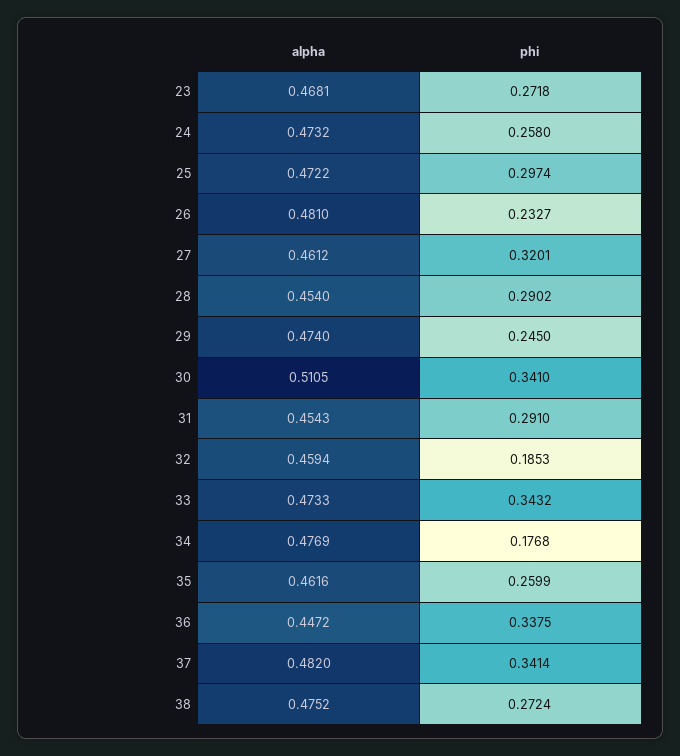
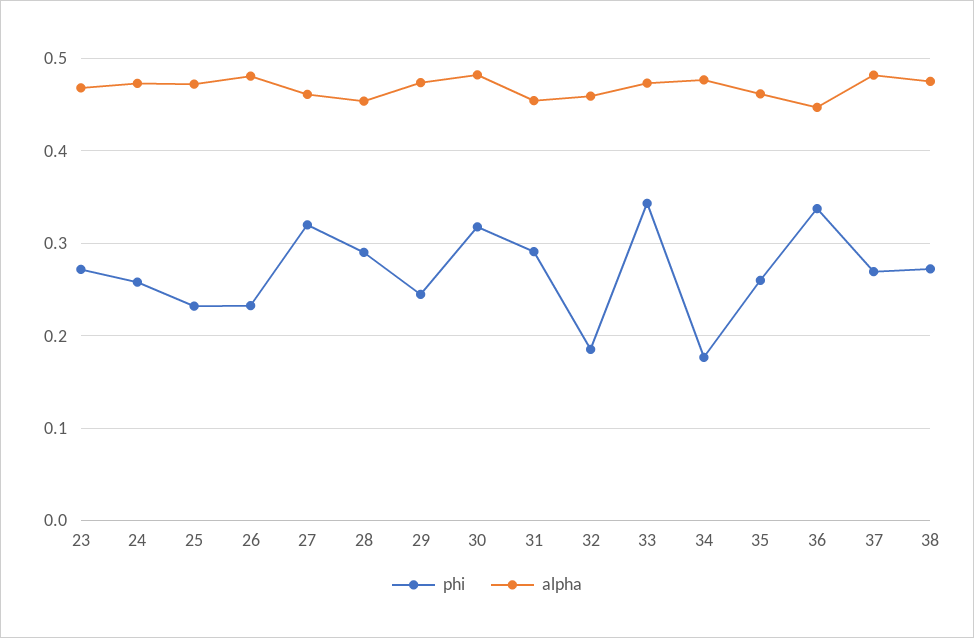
  {
    "alpha": {
      "23": 0.4681,
      "24": 0.4732,
      "25": 0.4722,
      "26": 0.481,
      "27": 0.4612,
      "28": 0.454,
      "29": 0.474,
-     "30": 0.5105,
+     "30": 0.48,
      "31": 0.4543,
      "32": 0.4594,
      "33": 0.4733,
      "34": 0.4769,
      "35": 0.4616,
      "36": 0.4472,
      "37": 0.482,
      "38": 0.4752
    },
    "phi": {
      "23": 0.2718,
      "24": 0.258,
-     "25": 0.2974,
+     "25": 0.23,
      "26": 0.2327,
      "27": 0.3201,
      "28": 0.2902,
      "29": 0.245,
-     "30": 0.341,
+     "30": 0.32,
      "31": 0.291,
      "32": 0.1853,
      "33": 0.3432,
      "34": 0.1768,
      "35": 0.2599,
      "36": 0.3375,
-     "37": 0.3414,
+     "37": 0.27,
      "38": 0.2724
    }
  }

